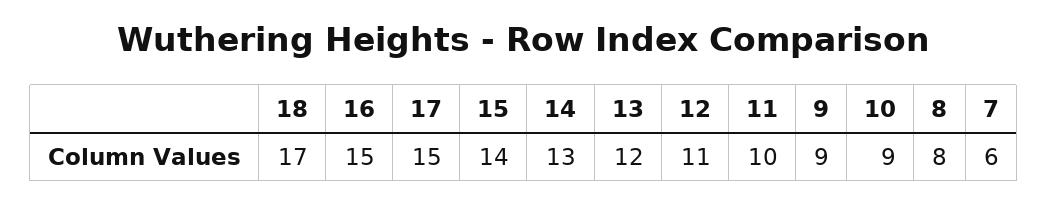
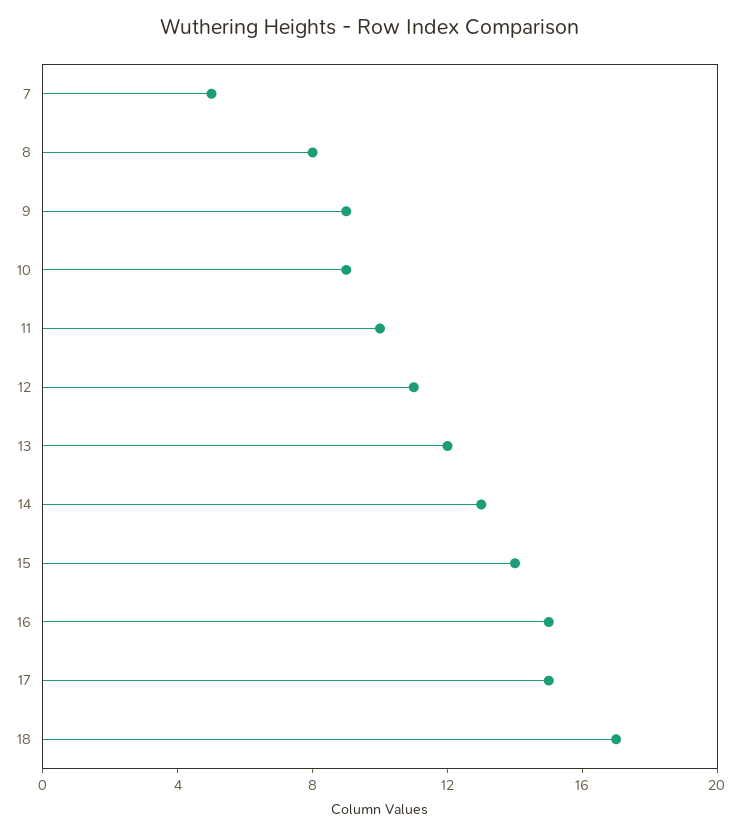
  {
    "18": 17,
    "16": 15,
    "17": 15,
    "15": 14,
    "14": 13,
    "13": 12,
    "12": 11,
    "11": 10,
    "9": 9,
    "10": 9,
    "8": 8,
-   "7": 6
+   "7": 5
  }

